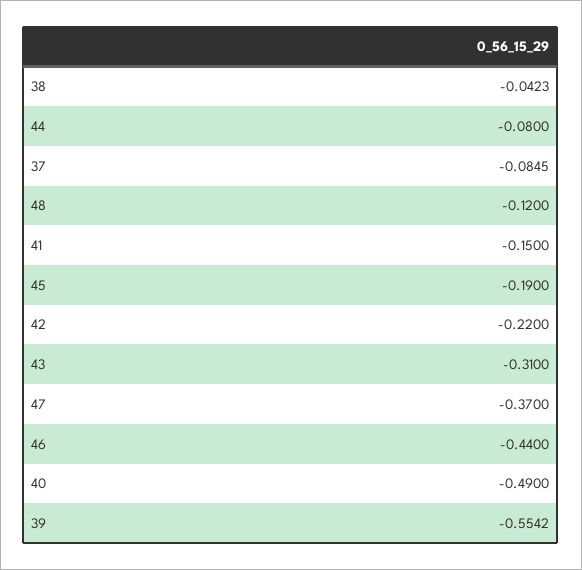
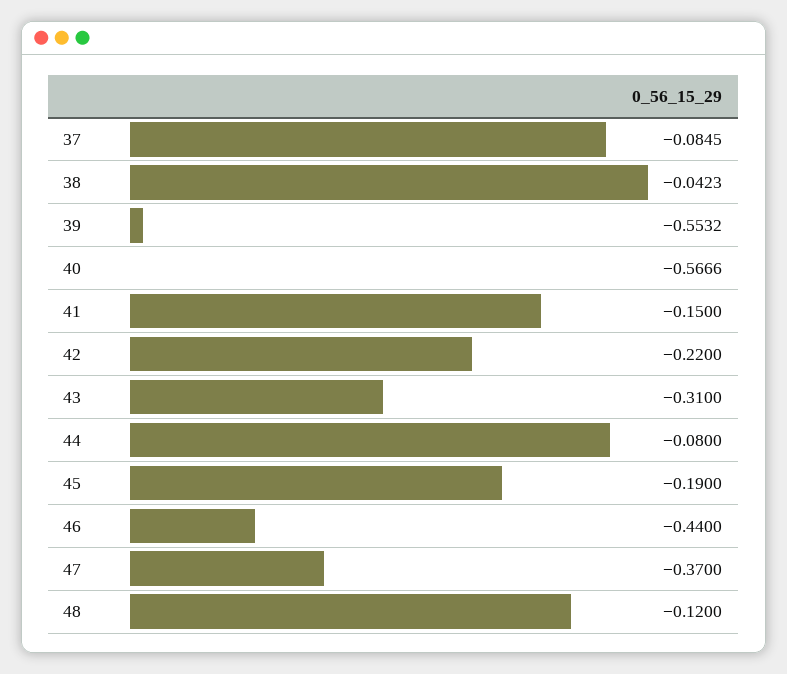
  {
    "38": -0.0423,
    "44": -0.08,
    "37": -0.0845,
    "48": -0.12,
    "41": -0.15,
    "45": -0.19,
    "42": -0.22,
    "43": -0.31,
    "47": -0.37,
    "46": -0.44,
-   "40": -0.49,
+   "40": -0.5666,
-   "39": -0.5542
+   "39": -0.5532
  }

